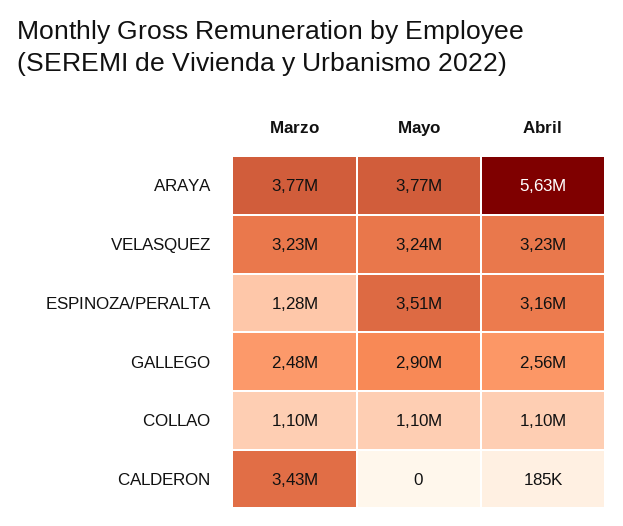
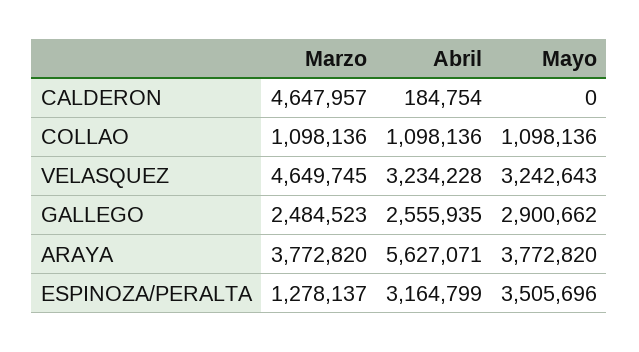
  {
    "Marzo": {
      "ARAYA": 3772820,
-     "VELASQUEZ": 3230000,
+     "VELASQUEZ": 4649745,
      "ESPINOZA/PERALTA": 1278137,
      "GALLEGO": 2484523,
      "COLLAO": 1098136,
-     "CALDERON": 3430000
+     "CALDERON": 4647957
    },
    "Mayo": {
      "ARAYA": 3772820,
      "VELASQUEZ": 3242643,
      "ESPINOZA/PERALTA": 3505696,
      "GALLEGO": 2900662,
      "COLLAO": 1098136,
      "CALDERON": 0
    },
    "Abril": {
      "ARAYA": 5627071,
      "VELASQUEZ": 3234228,
      "ESPINOZA/PERALTA": 3164799,
      "GALLEGO": 2555935,
      "COLLAO": 1098136,
      "CALDERON": 184754
    }
  }

